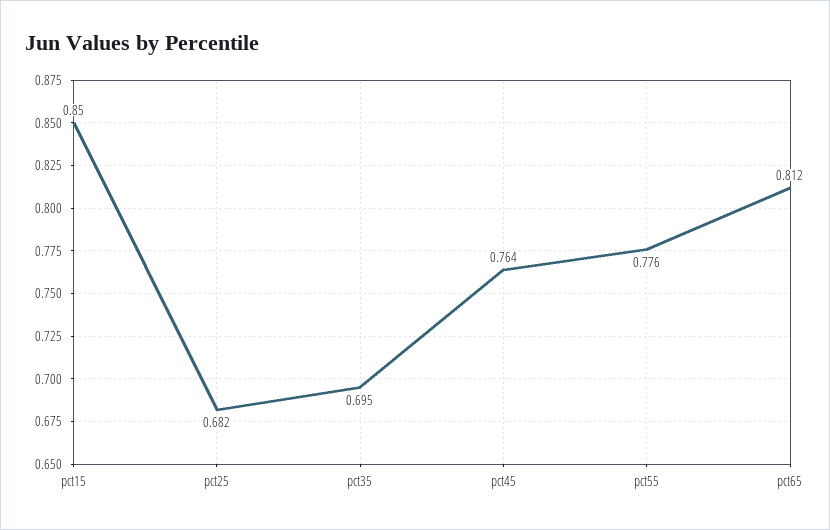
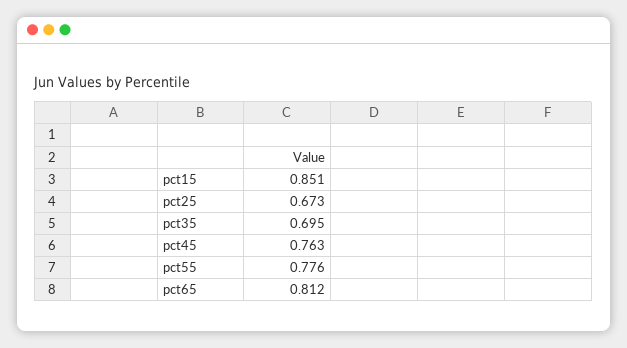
  {
-   "pct15": 0.85,
+   "pct15": 0.851,
-   "pct25": 0.682,
+   "pct25": 0.673,
    "pct35": 0.695,
-   "pct45": 0.764,
+   "pct45": 0.763,
    "pct55": 0.776,
    "pct65": 0.812
  }

